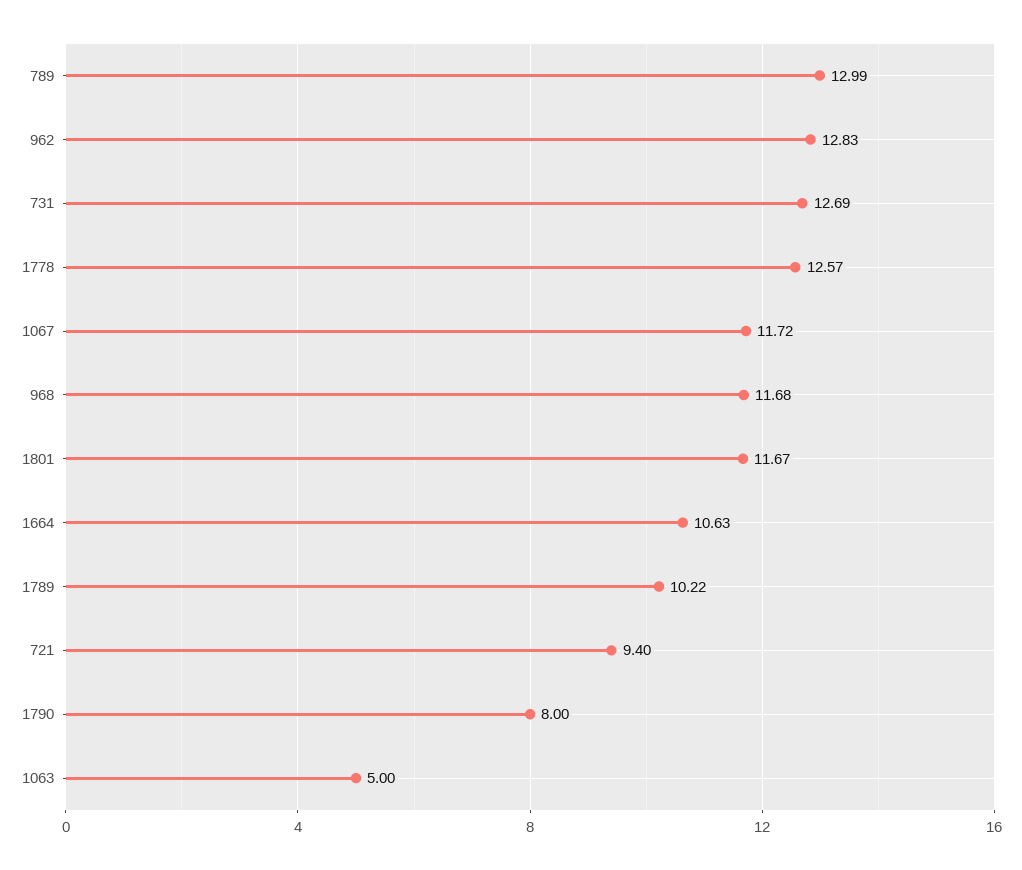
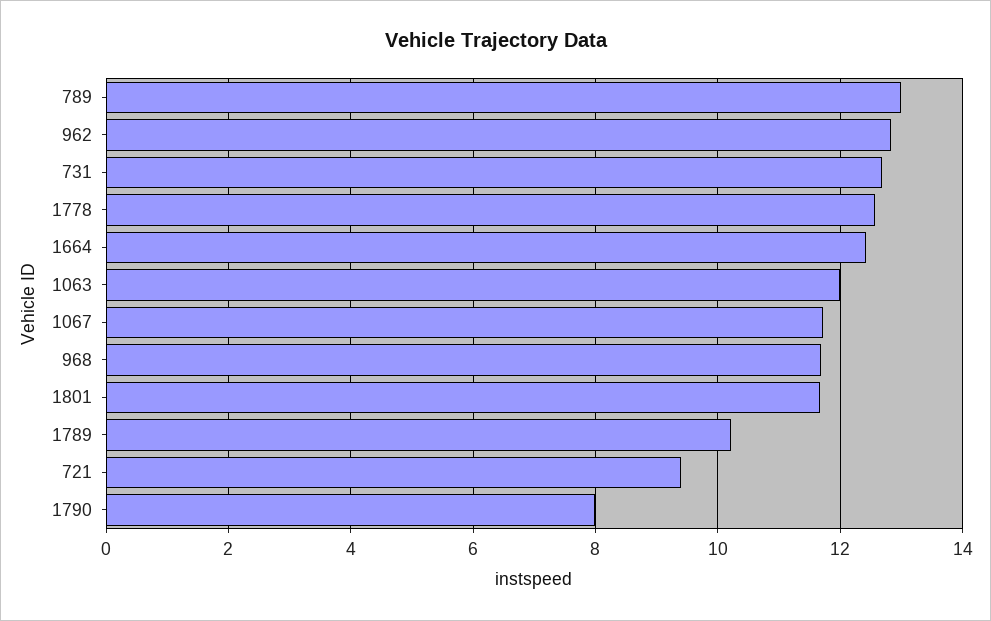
  {
    "789": 12.99,
    "962": 12.83,
    "731": 12.69,
    "1778": 12.57,
    "1067": 11.72,
    "968": 11.68,
    "1801": 11.67,
-   "1664": 10.63,
+   "1664": 12.4,
    "1789": 10.22,
    "721": 9.4,
    "1790": 8,
-   "1063": 5
+   "1063": 12
  }

